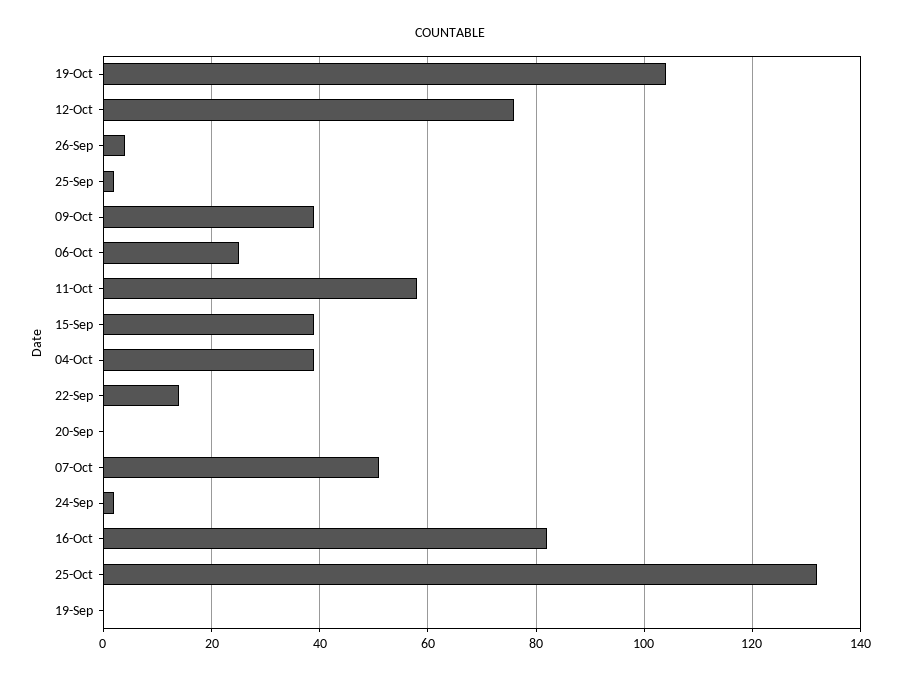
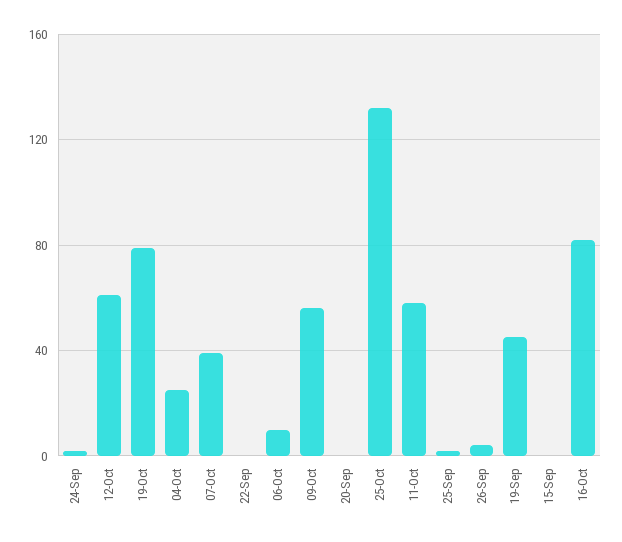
  {
-   "19-Oct": 105,
+   "19-Oct": 80,
-   "12-Oct": 75,
+   "12-Oct": 60,
    "26-Sep": 5,
    "25-Sep": 0,
-   "09-Oct": 40,
+   "09-Oct": 55,
-   "06-Oct": 25,
+   "06-Oct": 10,
    "11-Oct": 60,
-   "15-Sep": 40,
+   "15-Sep": 0,
-   "04-Oct": 40,
+   "04-Oct": 25,
-   "22-Sep": 15,
+   "22-Sep": 0,
    "20-Sep": 0,
-   "07-Oct": 50,
+   "07-Oct": 40,
    "24-Sep": 0,
    "16-Oct": 80,
    "25-Oct": 130,
-   "19-Sep": 0
+   "19-Sep": 45
  }

